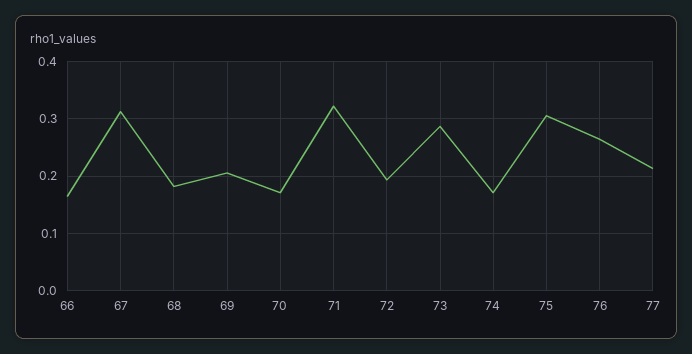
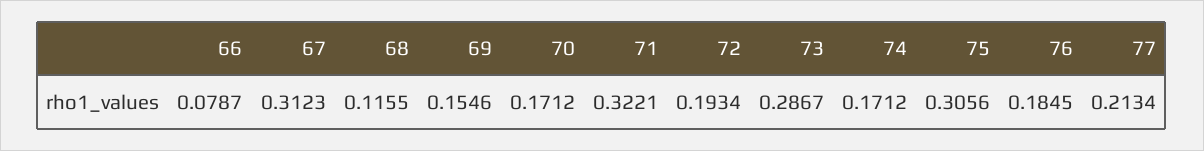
  {
-   "66": 0.16,
+   "66": 0.0787,
    "67": 0.3123,
-   "68": 0.18,
+   "68": 0.1155,
-   "69": 0.2,
+   "69": 0.1546,
    "70": 0.1712,
    "71": 0.3221,
    "72": 0.1934,
    "73": 0.2867,
    "74": 0.1712,
    "75": 0.3056,
-   "76": 0.26,
+   "76": 0.1845,
    "77": 0.2134
  }

